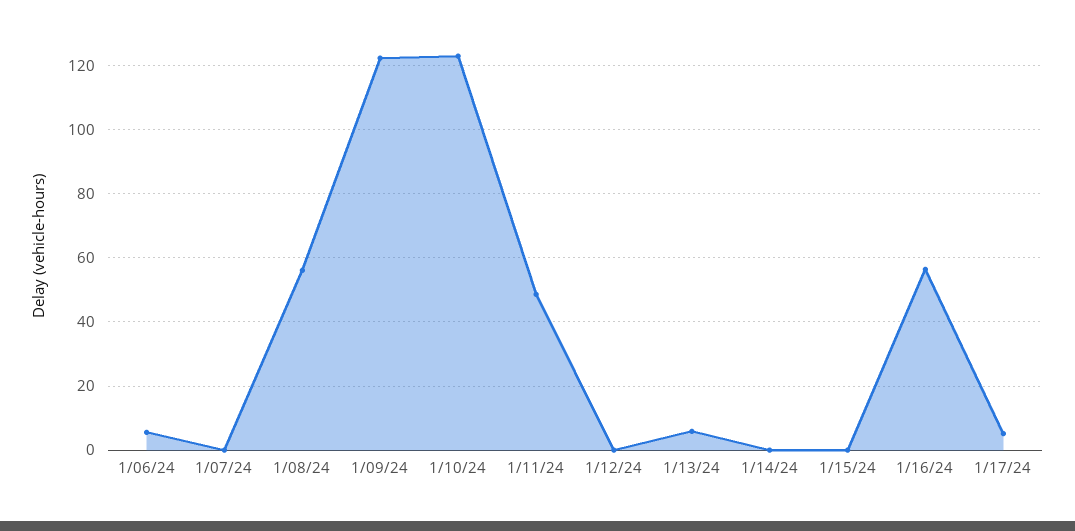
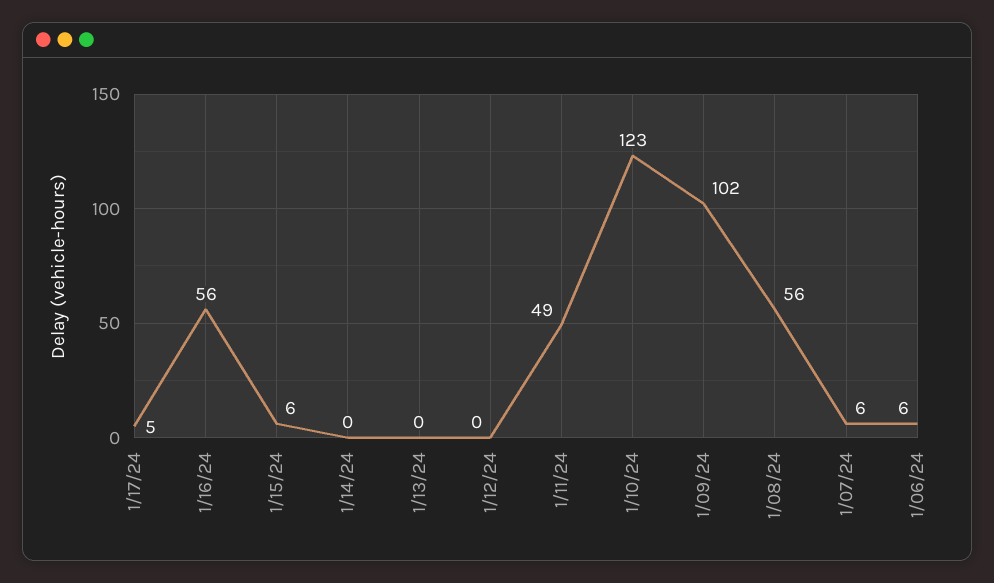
  {
    "1/06/24": 6,
-   "1/07/24": 0,
+   "1/07/24": 6,
    "1/08/24": 56,
-   "1/09/24": 122,
+   "1/09/24": 102,
    "1/10/24": 123,
    "1/11/24": 49,
    "1/12/24": 0,
-   "1/13/24": 6,
+   "1/13/24": 0,
    "1/14/24": 0,
-   "1/15/24": 0,
+   "1/15/24": 6,
    "1/16/24": 56,
    "1/17/24": 5
  }

